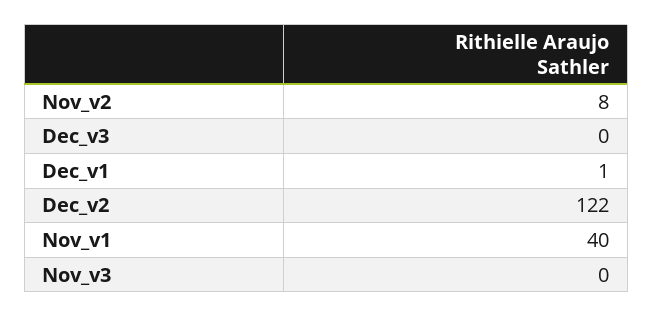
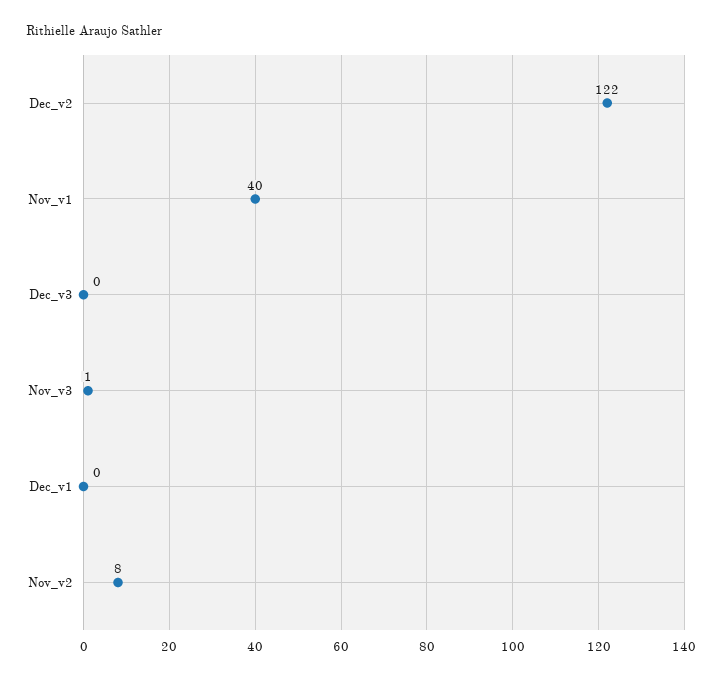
  {
    "Nov_v2": 8,
    "Dec_v3": 0,
-   "Dec_v1": 1,
+   "Dec_v1": 0,
    "Dec_v2": 122,
    "Nov_v1": 40,
-   "Nov_v3": 0
+   "Nov_v3": 1
  }

